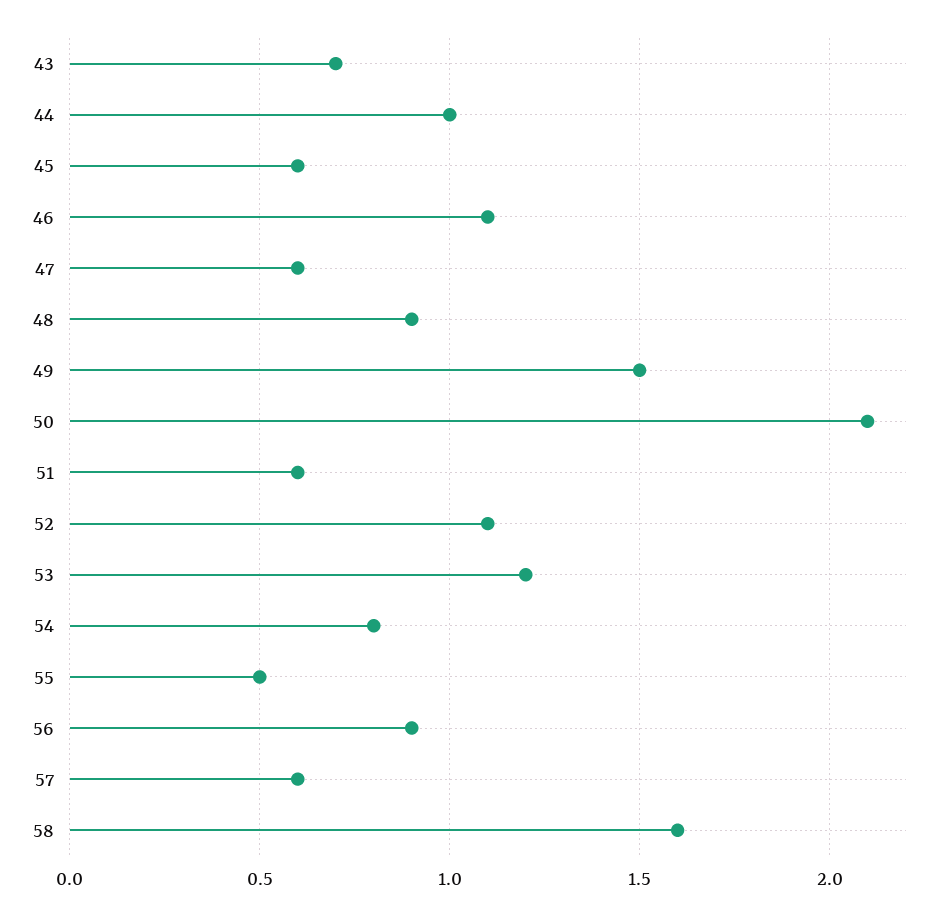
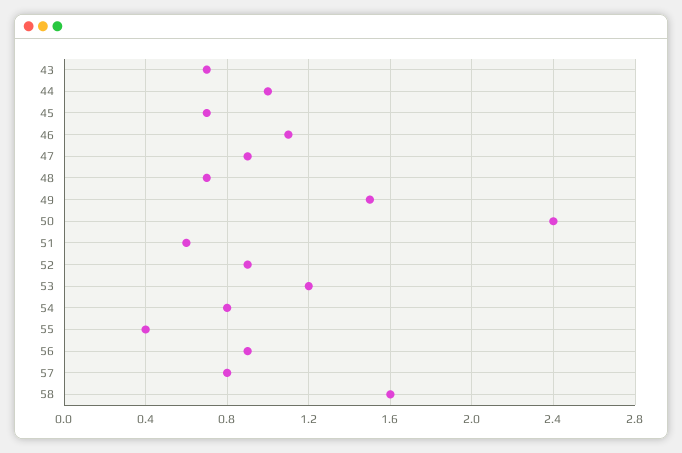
  {
    "43": 0.7,
    "44": 1,
-   "45": 0.6,
+   "45": 0.7,
    "46": 1.1,
-   "47": 0.6,
+   "47": 0.9,
-   "48": 0.9,
+   "48": 0.7,
    "49": 1.5,
-   "50": 2.1,
+   "50": 2.4,
    "51": 0.6,
-   "52": 1.1,
+   "52": 0.9,
    "53": 1.2,
    "54": 0.8,
-   "55": 0.5,
+   "55": 0.4,
    "56": 0.9,
-   "57": 0.6,
+   "57": 0.8,
    "58": 1.6
  }

